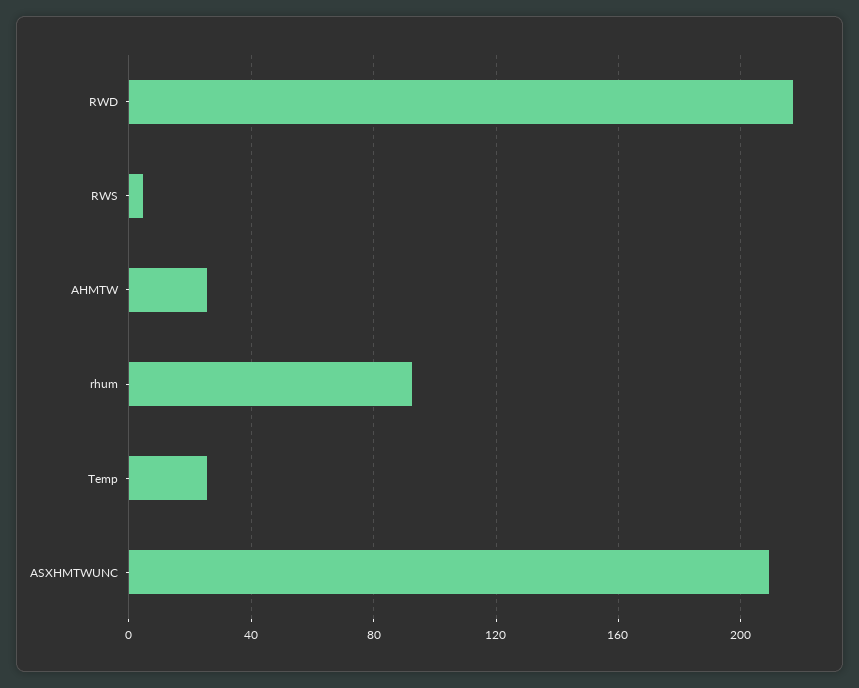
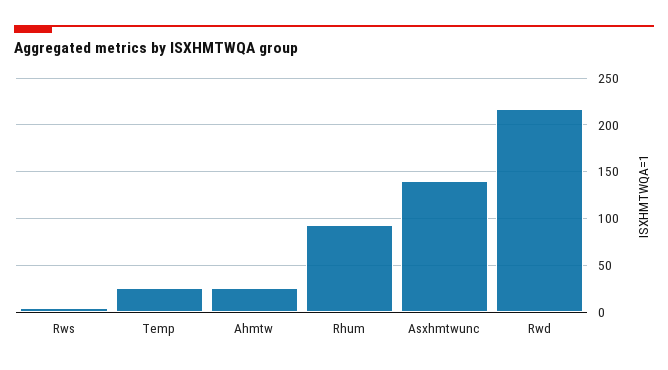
  {
    "RWD": 215,
    "RWS": 5,
    "AHMTW": 25,
    "rhum": 95,
    "Temp": 25,
-   "ASXHMTWUNC": 210
+   "ASXHMTWUNC": 140
  }

